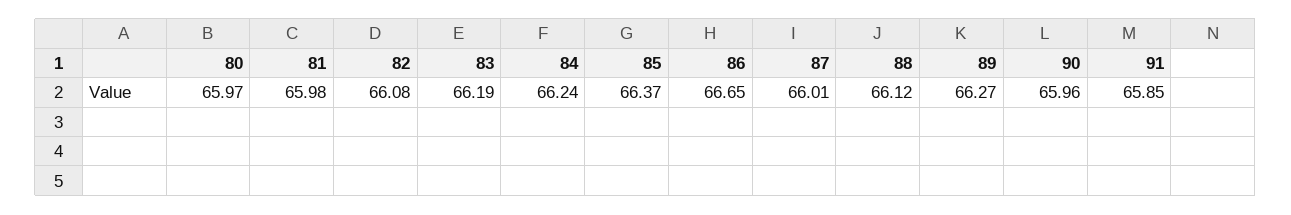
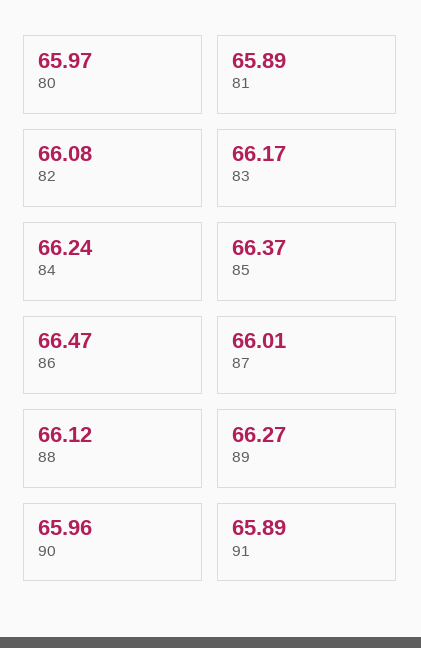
  {
    "80": 65.97,
-   "81": 65.98,
+   "81": 65.89,
    "82": 66.08,
-   "83": 66.19,
+   "83": 66.17,
    "84": 66.24,
    "85": 66.37,
-   "86": 66.65,
+   "86": 66.47,
    "87": 66.01,
    "88": 66.12,
    "89": 66.27,
    "90": 65.96,
-   "91": 65.85
+   "91": 65.89
  }

